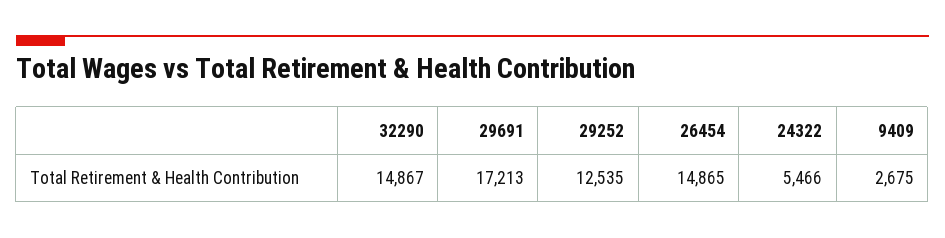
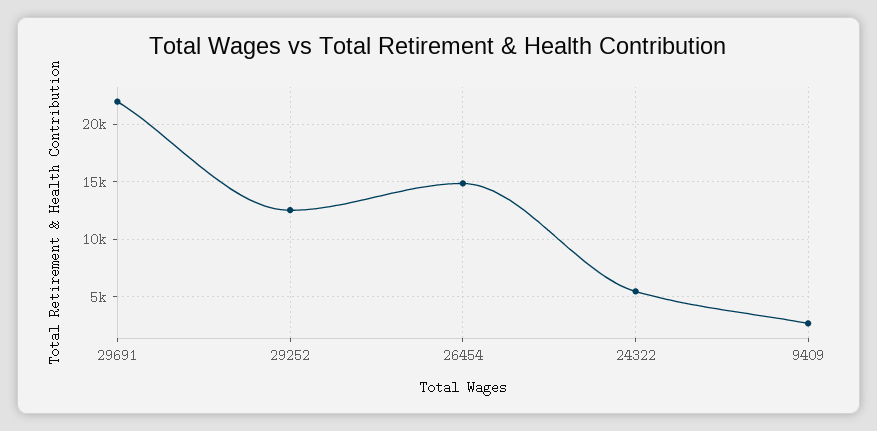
  {
-   "32290": 14867,
-   "29691": 17213,
+   "29691": 22000,
    "29252": 12535,
    "26454": 14865,
    "24322": 5466,
    "9409": 2675
  }

